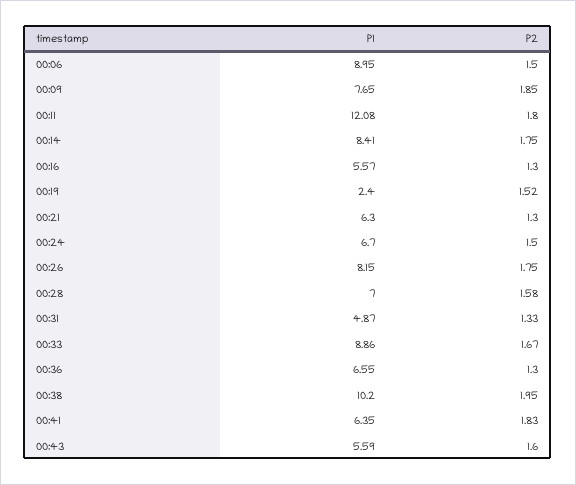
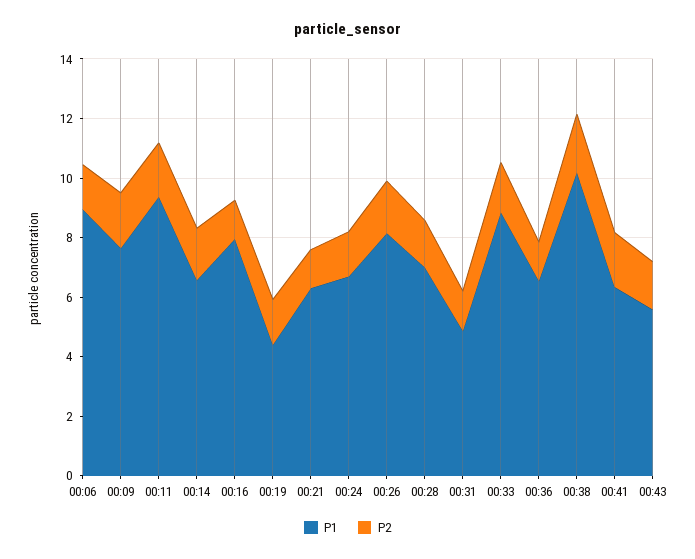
  {
    "P1": {
      "00:06": 8.95,
      "00:09": 7.65,
-     "00:11": 12.08,
+     "00:11": 9.5,
-     "00:14": 8.41,
+     "00:14": 6.5,
-     "00:16": 5.57,
+     "00:16": 8,
-     "00:19": 2.4,
+     "00:19": 4.5,
      "00:21": 6.3,
      "00:24": 6.7,
      "00:26": 8.15,
      "00:28": 7,
      "00:31": 4.87,
      "00:33": 8.86,
      "00:36": 6.55,
      "00:38": 10.2,
      "00:41": 6.35,
      "00:43": 5.59
    },
    "P2": {
      "00:06": 1.5,
      "00:09": 1.85,
      "00:11": 1.8,
      "00:14": 1.75,
      "00:16": 1.3,
      "00:19": 1.52,
      "00:21": 1.3,
      "00:24": 1.5,
      "00:26": 1.75,
      "00:28": 1.58,
      "00:31": 1.33,
      "00:33": 1.67,
      "00:36": 1.3,
      "00:38": 1.95,
      "00:41": 1.83,
      "00:43": 1.6
    }
  }

